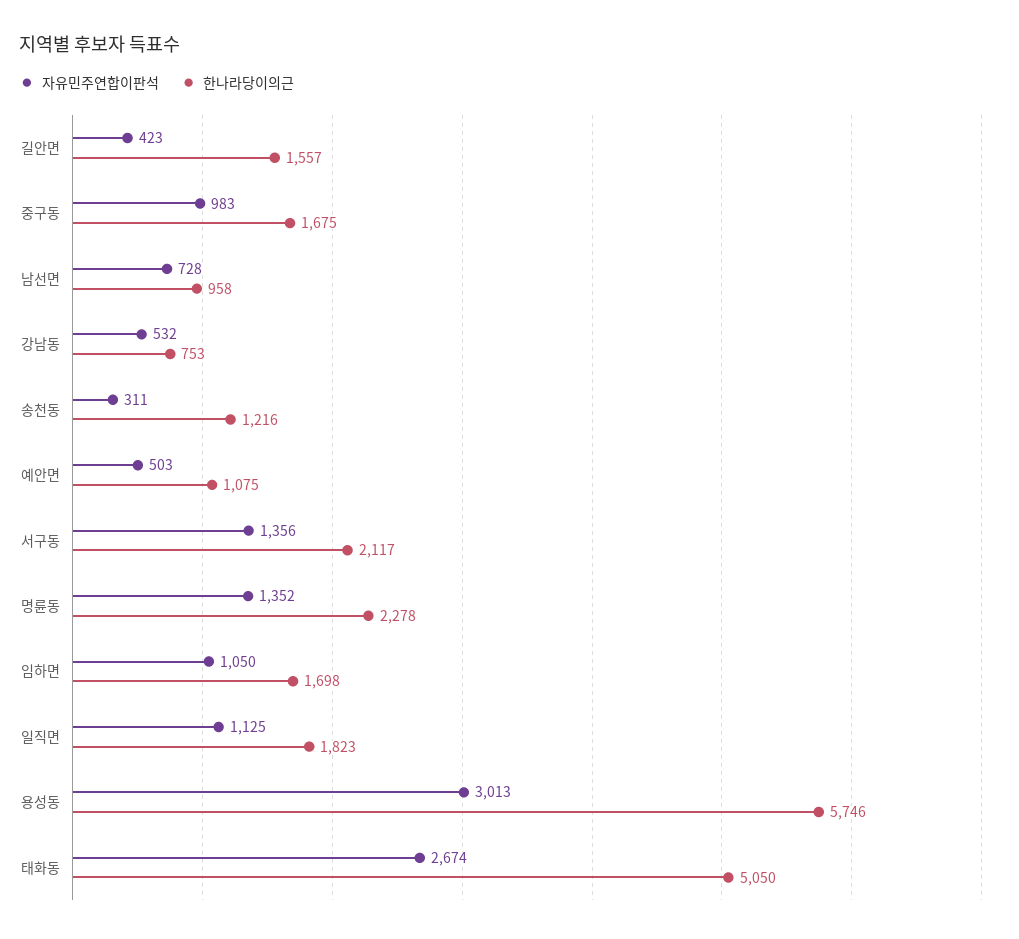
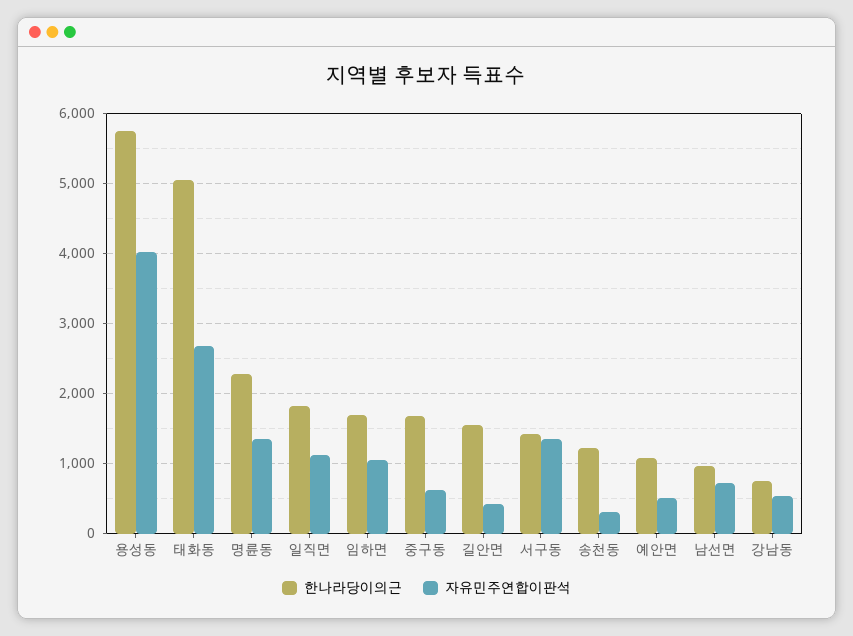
  {
    "자유민주연합이판석": {
      "길안면": 423,
-     "중구동": 983,
+     "중구동": 600,
      "남선면": 728,
      "강남동": 532,
      "송천동": 311,
      "예안면": 503,
      "서구동": 1356,
      "명륜동": 1352,
      "임하면": 1050,
      "일직면": 1125,
-     "용성동": 3013,
+     "용성동": 4000,
      "태화동": 2674
    },
    "한나라당이의근": {
      "길안면": 1557,
      "중구동": 1675,
      "남선면": 958,
      "강남동": 753,
      "송천동": 1216,
      "예안면": 1075,
-     "서구동": 2117,
+     "서구동": 1400,
      "명륜동": 2278,
      "임하면": 1698,
      "일직면": 1823,
      "용성동": 5746,
      "태화동": 5050
    }
  }

